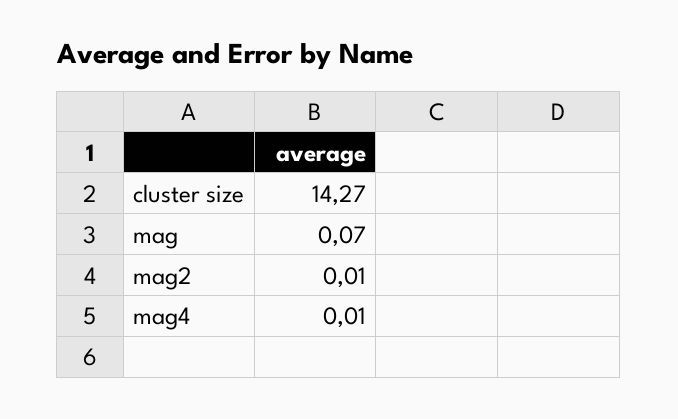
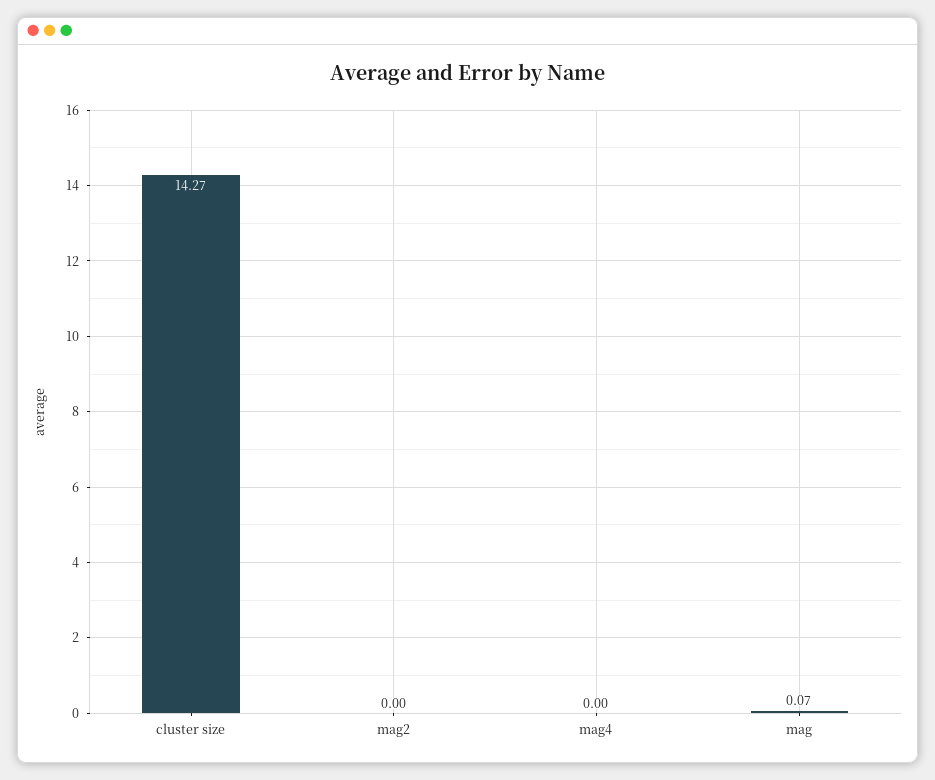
  {
    "cluster size": 14.27,
    "mag": 0.07,
-   "mag2": 0.01,
+   "mag2": 0,
-   "mag4": 0.01
+   "mag4": 0
  }

